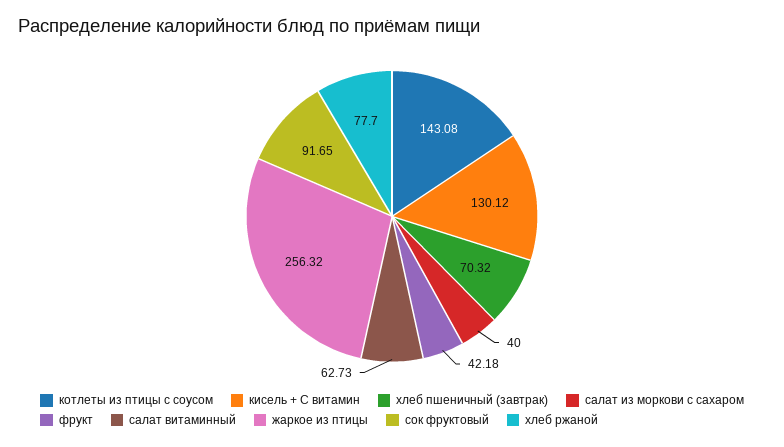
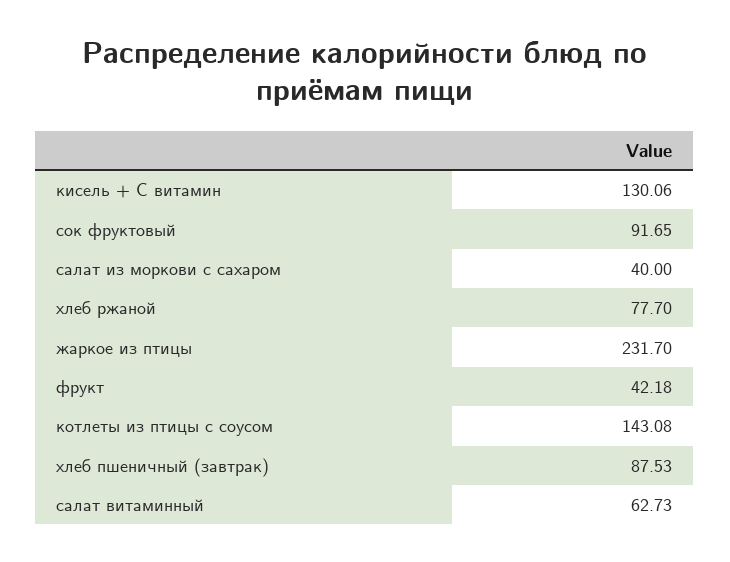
  {
    "котлеты из птицы с соусом": 143.08,
-   "кисель + С витамин": 130.12,
+   "кисель + С витамин": 130.06,
-   "хлеб пшеничный (завтрак)": 70.32,
+   "хлеб пшеничный (завтрак)": 87.53,
    "салат из моркови с сахаром": 40,
    "фрукт": 42.18,
    "салат витаминный": 62.73,
-   "жаркое из птицы": 256.32,
+   "жаркое из птицы": 231.7,
    "сок фруктовый": 91.65,
    "хлеб ржаной": 77.7
  }

